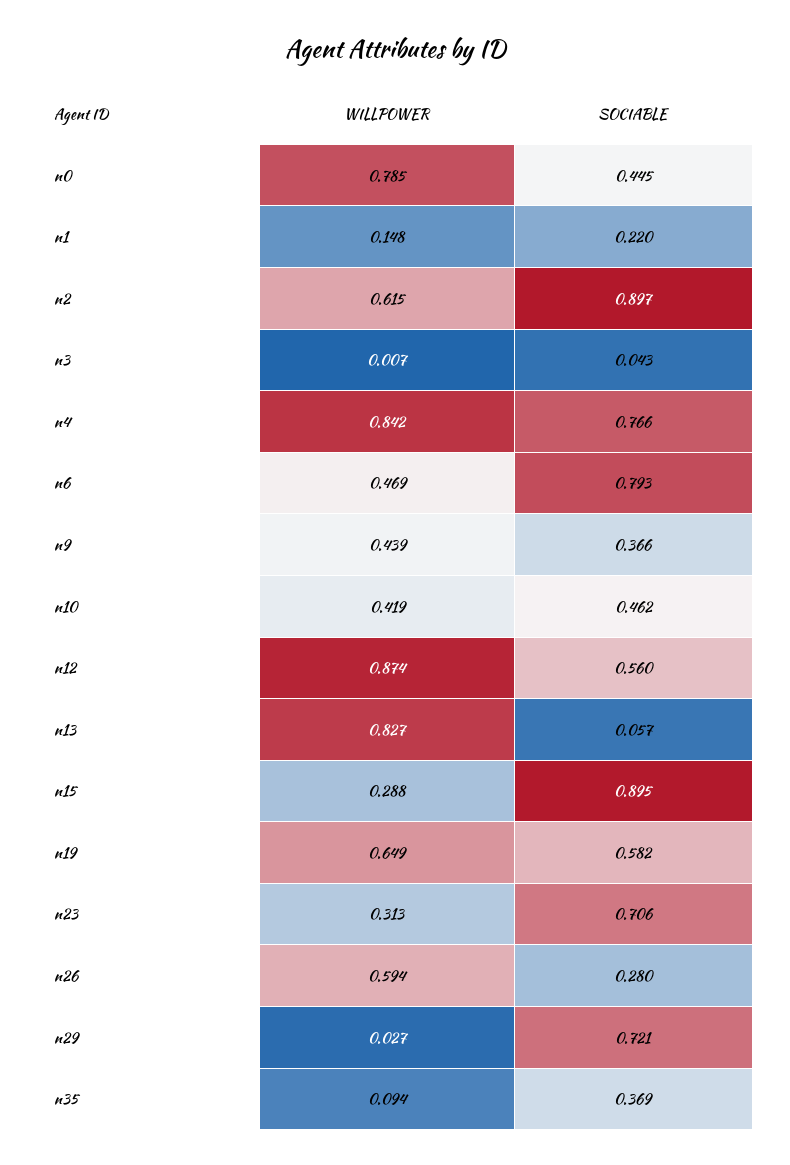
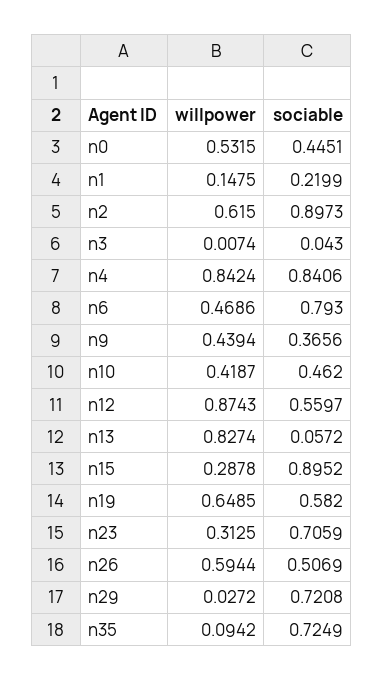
  {
    "WILLPOWER": {
-     "n0": 0.785,
+     "n0": 0.5315,
      "n1": 0.1475,
      "n2": 0.615,
      "n3": 0.0074,
      "n4": 0.8424,
      "n6": 0.4686,
      "n9": 0.4394,
      "n10": 0.4187,
      "n12": 0.8743,
      "n13": 0.8274,
      "n15": 0.2878,
      "n19": 0.6485,
      "n23": 0.3125,
      "n26": 0.5944,
      "n29": 0.0272,
      "n35": 0.0942
    },
    "SOCIABLE": {
      "n0": 0.4451,
      "n1": 0.2199,
      "n2": 0.8973,
      "n3": 0.043,
-     "n4": 0.766,
+     "n4": 0.8406,
      "n6": 0.793,
      "n9": 0.3656,
      "n10": 0.462,
      "n12": 0.5597,
      "n13": 0.0572,
      "n15": 0.8952,
      "n19": 0.582,
      "n23": 0.7059,
-     "n26": 0.28,
+     "n26": 0.5069,
      "n29": 0.7208,
-     "n35": 0.369
+     "n35": 0.7249
    }
  }

